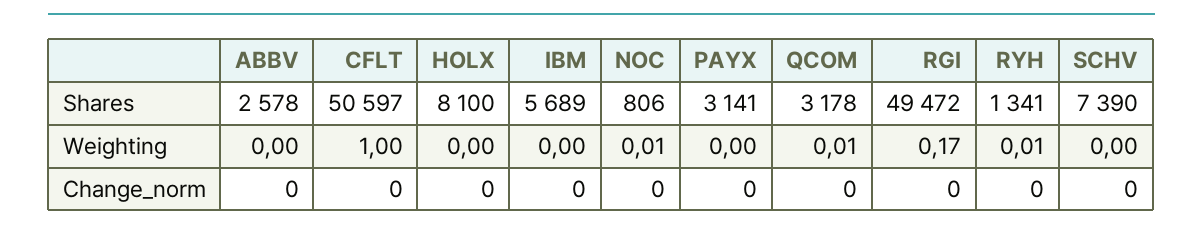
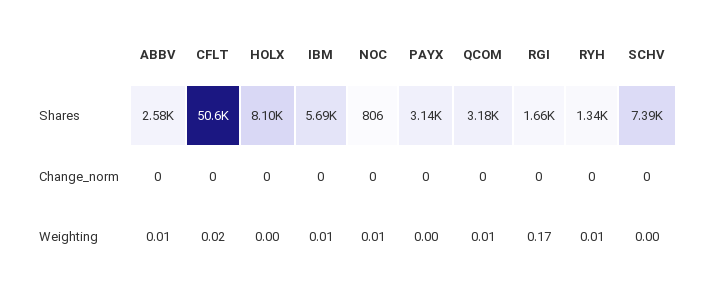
  {
    "ABBV": {
      "Shares": 2578,
-     "Weighting": 0,
+     "Weighting": 0.01,
      "Change_norm": 0
    },
    "CFLT": {
      "Shares": 50597,
-     "Weighting": 1,
+     "Weighting": 0.02,
      "Change_norm": 0
    },
    "HOLX": {
      "Shares": 8100,
      "Weighting": 0,
      "Change_norm": 0
    },
    "IBM": {
      "Shares": 5689,
-     "Weighting": 0,
+     "Weighting": 0.01,
      "Change_norm": 0
    },
    "NOC": {
      "Shares": 806,
      "Weighting": 0.01,
      "Change_norm": 0
    },
    "PAYX": {
      "Shares": 3141,
      "Weighting": 0,
      "Change_norm": 0
    },
    "QCOM": {
      "Shares": 3178,
      "Weighting": 0.01,
      "Change_norm": 0
    },
    "RGI": {
-     "Shares": 49472,
+     "Shares": 1660,
      "Weighting": 0.17,
      "Change_norm": 0
    },
    "RYH": {
      "Shares": 1341,
      "Weighting": 0.01,
      "Change_norm": 0
    },
    "SCHV": {
      "Shares": 7390,
      "Weighting": 0,
      "Change_norm": 0
    }
  }

